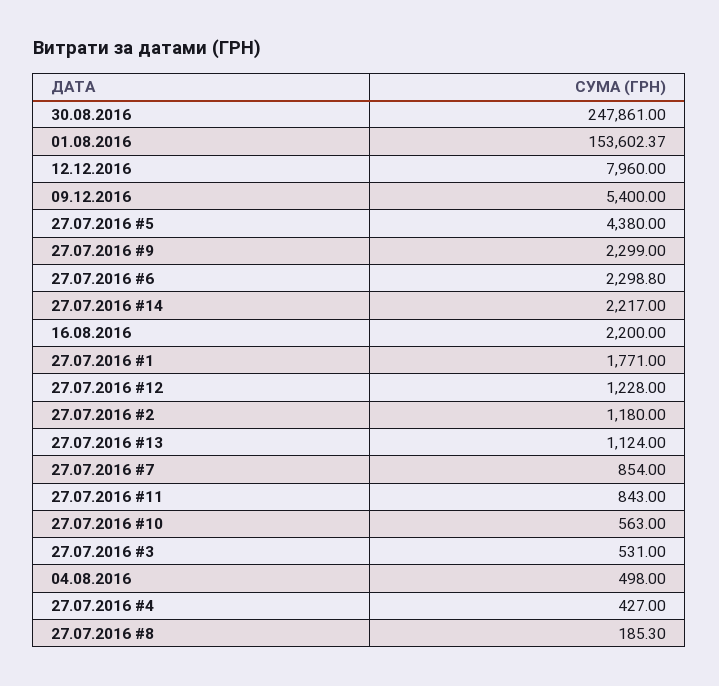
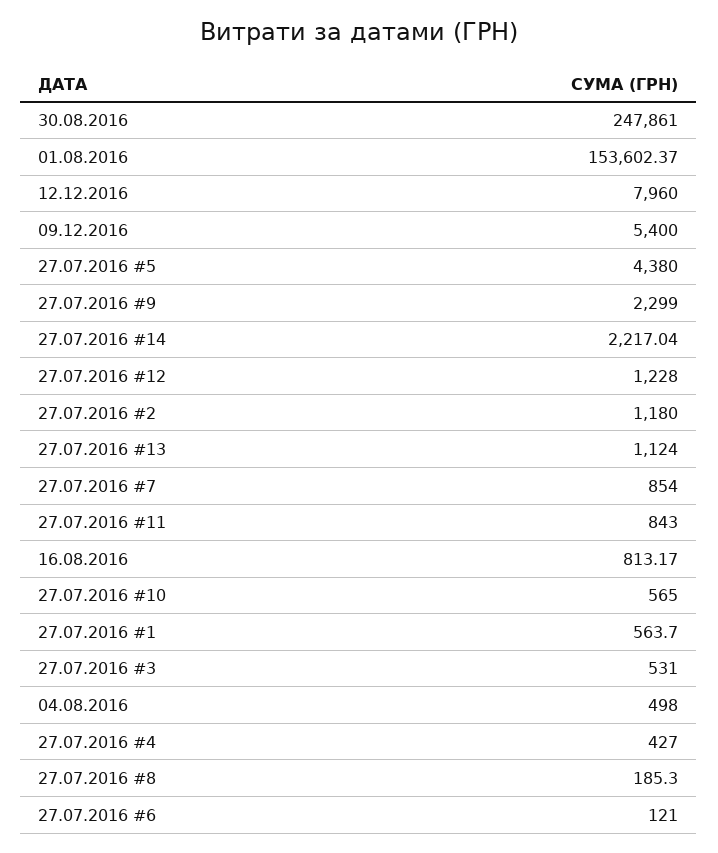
  {
    "30.08.2016": 247861,
    "01.08.2016": 153602.37,
    "12.12.2016": 7960,
    "09.12.2016": 5400,
    "27.07.2016 #5": 4380,
    "27.07.2016 #9": 2299,
-   "27.07.2016 #6": 2298.8,
+   "27.07.2016 #6": 121,
-   "27.07.2016 #14": 2217,
+   "27.07.2016 #14": 2217.04,
-   "16.08.2016": 2200,
+   "16.08.2016": 813.17,
-   "27.07.2016 #1": 1771,
+   "27.07.2016 #1": 563.7,
    "27.07.2016 #12": 1228,
    "27.07.2016 #2": 1180,
    "27.07.2016 #13": 1124,
    "27.07.2016 #7": 854,
    "27.07.2016 #11": 843,
-   "27.07.2016 #10": 563,
+   "27.07.2016 #10": 565,
    "27.07.2016 #3": 531,
    "04.08.2016": 498,
    "27.07.2016 #4": 427,
    "27.07.2016 #8": 185.3
  }

